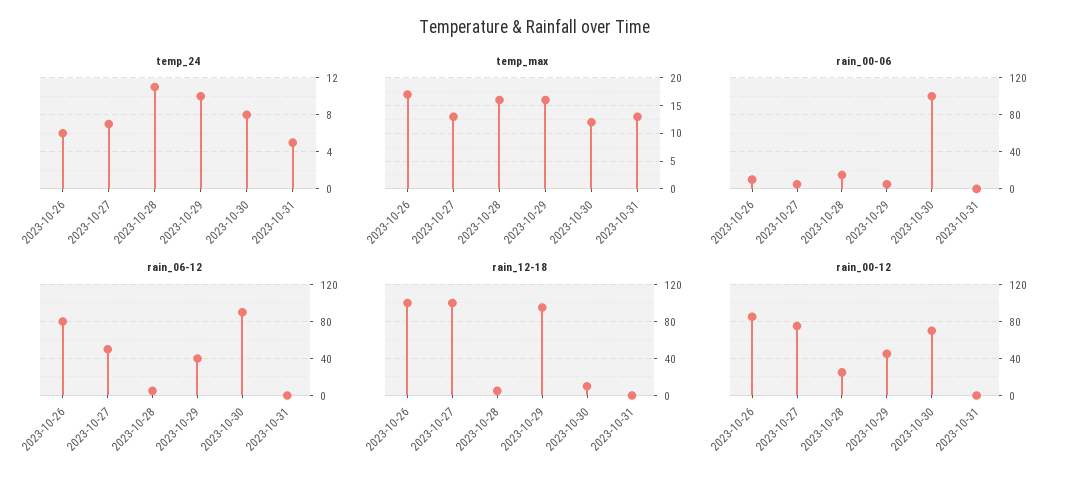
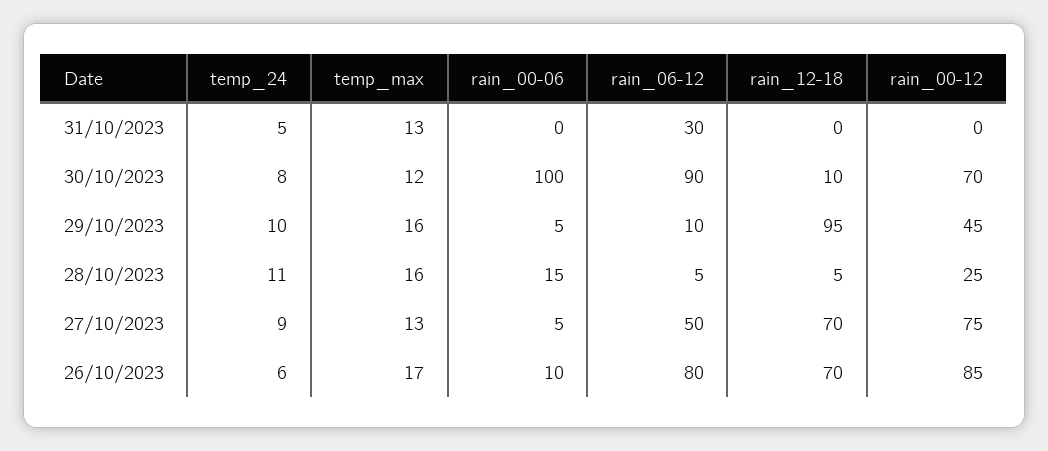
  {
    "temp_24": {
      "2023-10-26": 6,
-     "2023-10-27": 7,
+     "2023-10-27": 9,
      "2023-10-28": 11,
      "2023-10-29": 10,
      "2023-10-30": 8,
      "2023-10-31": 5
    },
    "temp_max": {
      "2023-10-26": 17,
      "2023-10-27": 13,
      "2023-10-28": 16,
      "2023-10-29": 16,
      "2023-10-30": 12,
      "2023-10-31": 13
    },
    "rain_00-06": {
      "2023-10-26": 10,
      "2023-10-27": 5,
      "2023-10-28": 15,
      "2023-10-29": 5,
      "2023-10-30": 100,
      "2023-10-31": 0
    },
    "rain_06-12": {
      "2023-10-26": 80,
      "2023-10-27": 50,
      "2023-10-28": 5,
-     "2023-10-29": 40,
+     "2023-10-29": 10,
      "2023-10-30": 90,
-     "2023-10-31": 0
+     "2023-10-31": 30
    },
    "rain_12-18": {
-     "2023-10-26": 100,
+     "2023-10-26": 70,
-     "2023-10-27": 100,
+     "2023-10-27": 70,
      "2023-10-28": 5,
      "2023-10-29": 95,
      "2023-10-30": 10,
      "2023-10-31": 0
    },
    "rain_00-12": {
      "2023-10-26": 85,
      "2023-10-27": 75,
      "2023-10-28": 25,
      "2023-10-29": 45,
      "2023-10-30": 70,
      "2023-10-31": 0
    }
  }

